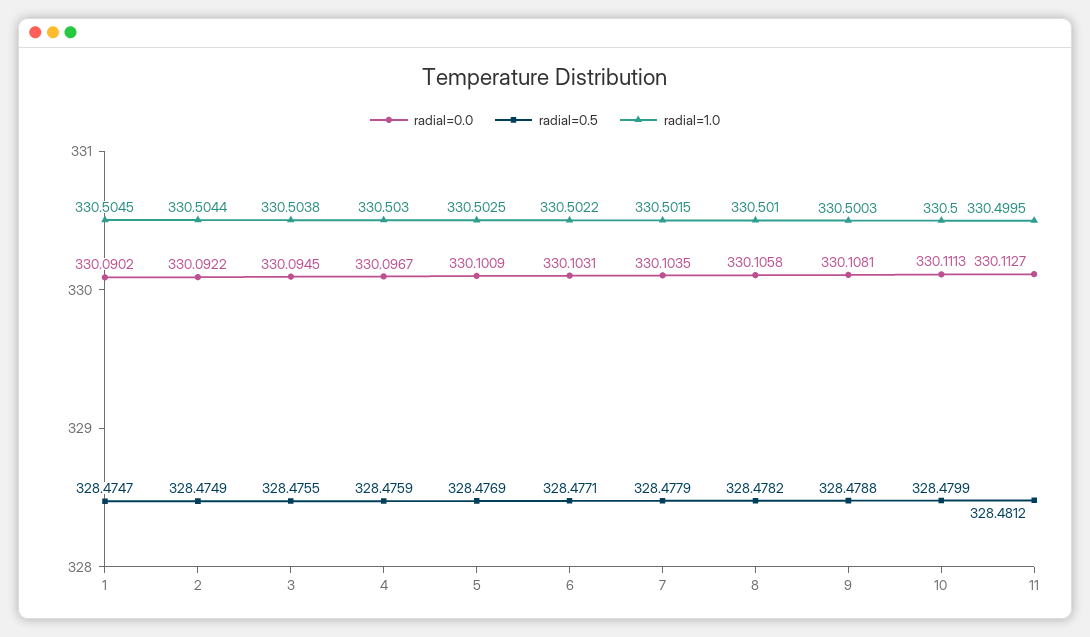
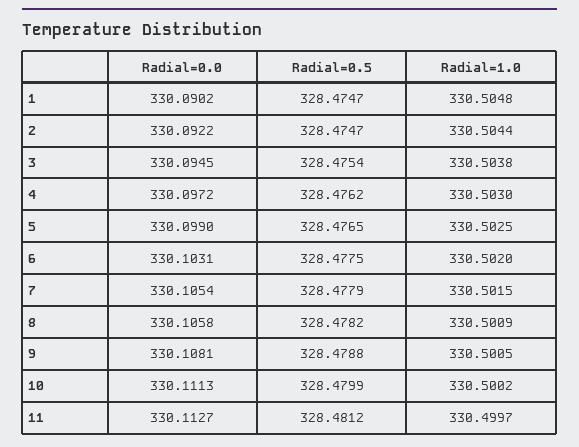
  {
    "radial=0.0": {
      "1": 330.0902,
      "2": 330.0922,
      "3": 330.0945,
-     "4": 330.0967,
+     "4": 330.0972,
-     "5": 330.1009,
+     "5": 330.099,
      "6": 330.1031,
-     "7": 330.1035,
+     "7": 330.1054,
      "8": 330.1058,
      "9": 330.1081,
      "10": 330.1113,
      "11": 330.1127
    },
    "radial=0.5": {
      "1": 328.4747,
-     "2": 328.4749,
+     "2": 328.4747,
-     "3": 328.4755,
+     "3": 328.4754,
-     "4": 328.4759,
+     "4": 328.4762,
-     "5": 328.4769,
+     "5": 328.4765,
-     "6": 328.4771,
+     "6": 328.4775,
      "7": 328.4779,
      "8": 328.4782,
      "9": 328.4788,
      "10": 328.4799,
      "11": 328.4812
    },
    "radial=1.0": {
-     "1": 330.5045,
+     "1": 330.5048,
      "2": 330.5044,
      "3": 330.5038,
      "4": 330.503,
      "5": 330.5025,
-     "6": 330.5022,
+     "6": 330.502,
      "7": 330.5015,
-     "8": 330.501,
+     "8": 330.5009,
-     "9": 330.5003,
+     "9": 330.5005,
-     "10": 330.5,
+     "10": 330.5002,
-     "11": 330.4995
+     "11": 330.4997
    }
  }

